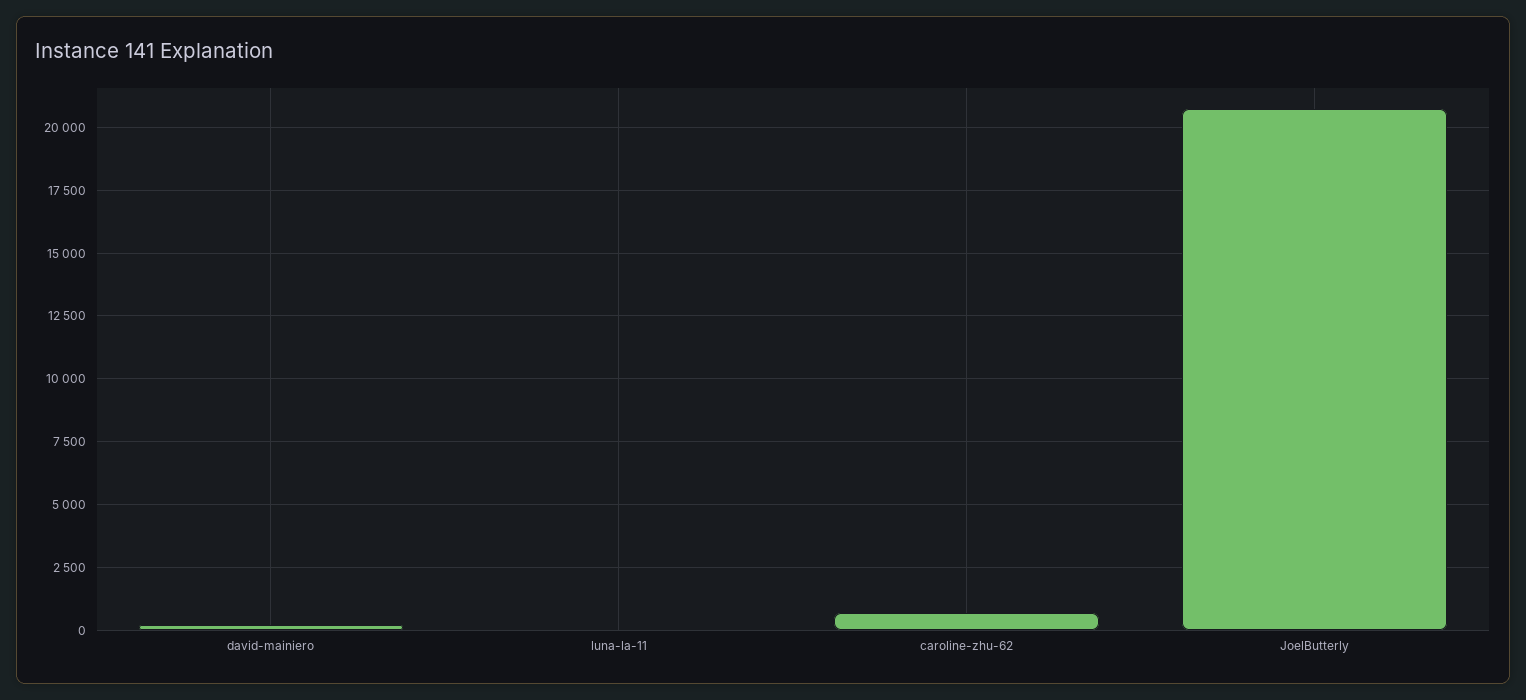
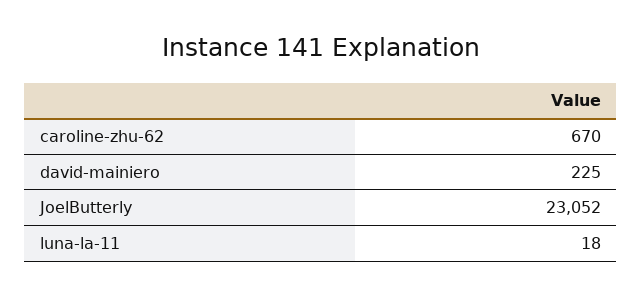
  {
    "david-mainiero": 225,
    "luna-la-11": 18,
    "caroline-zhu-62": 670,
-   "JoelButterly": 20750
+   "JoelButterly": 23052
  }

